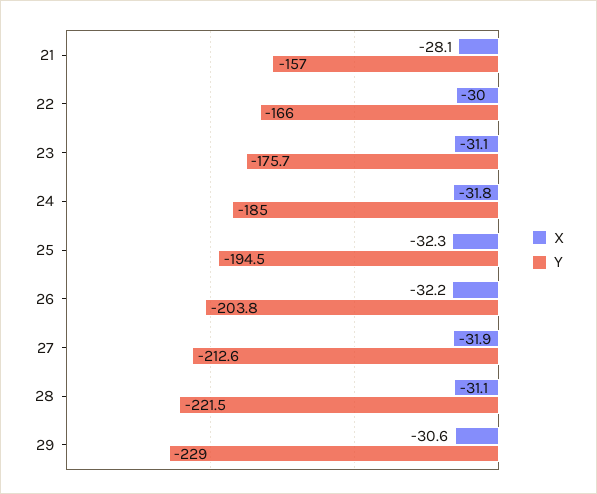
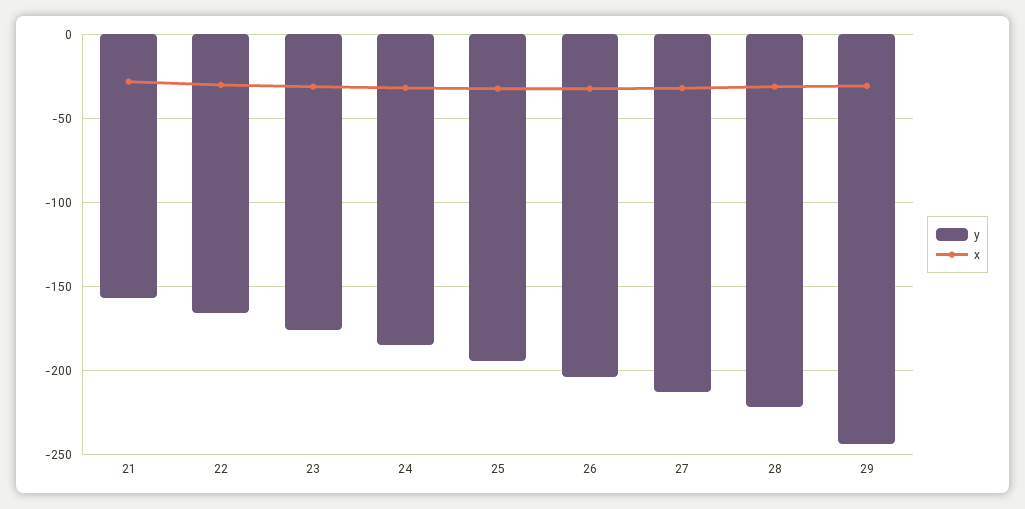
  {
    "X": {
      "21": -28.1,
      "22": -30,
      "23": -31.1,
      "24": -31.8,
      "25": -32.3,
      "26": -32.2,
      "27": -31.9,
      "28": -31.1,
      "29": -30.6
    },
    "Y": {
      "21": -157,
      "22": -166,
      "23": -175.7,
      "24": -185,
      "25": -194.5,
      "26": -203.8,
      "27": -212.6,
      "28": -221.5,
-     "29": -229
+     "29": -245
    }
  }

